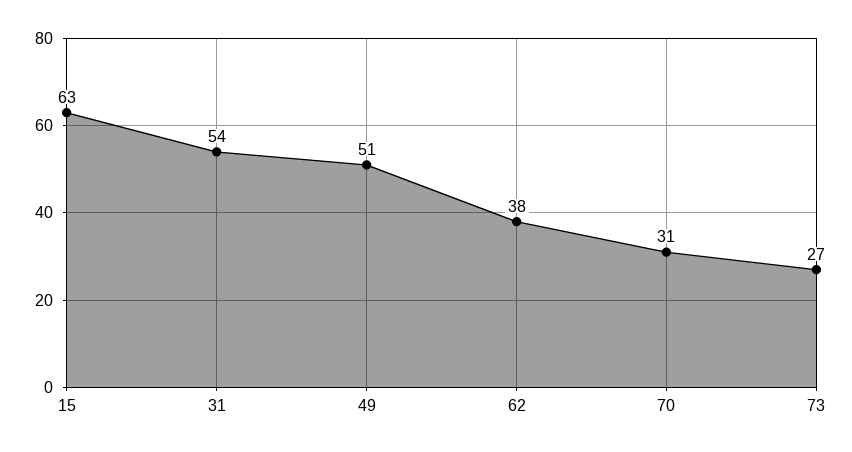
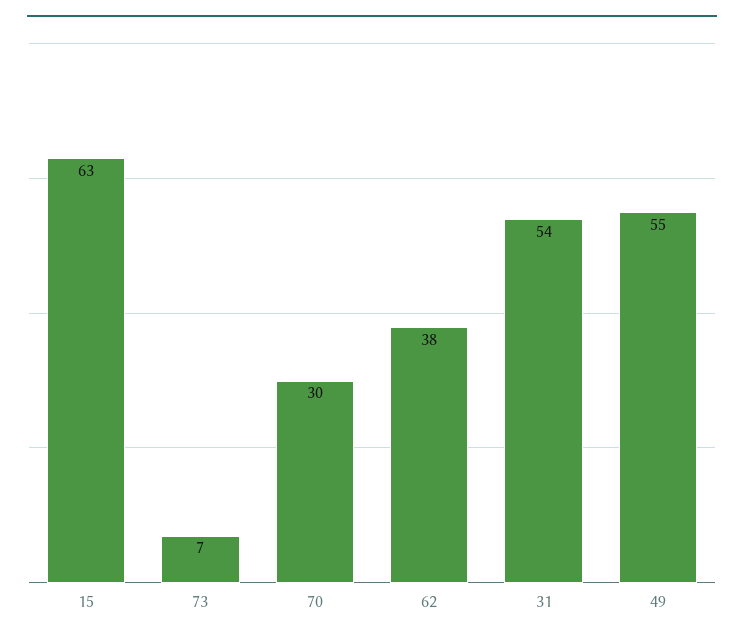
  {
    "15": 63,
    "31": 54,
-   "49": 51,
+   "49": 55,
    "62": 38,
-   "70": 31,
+   "70": 30,
-   "73": 27
+   "73": 7
  }

